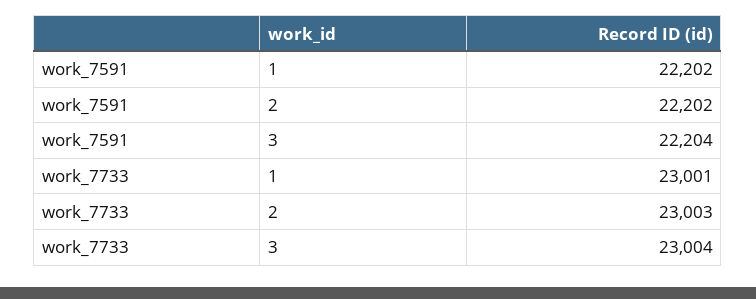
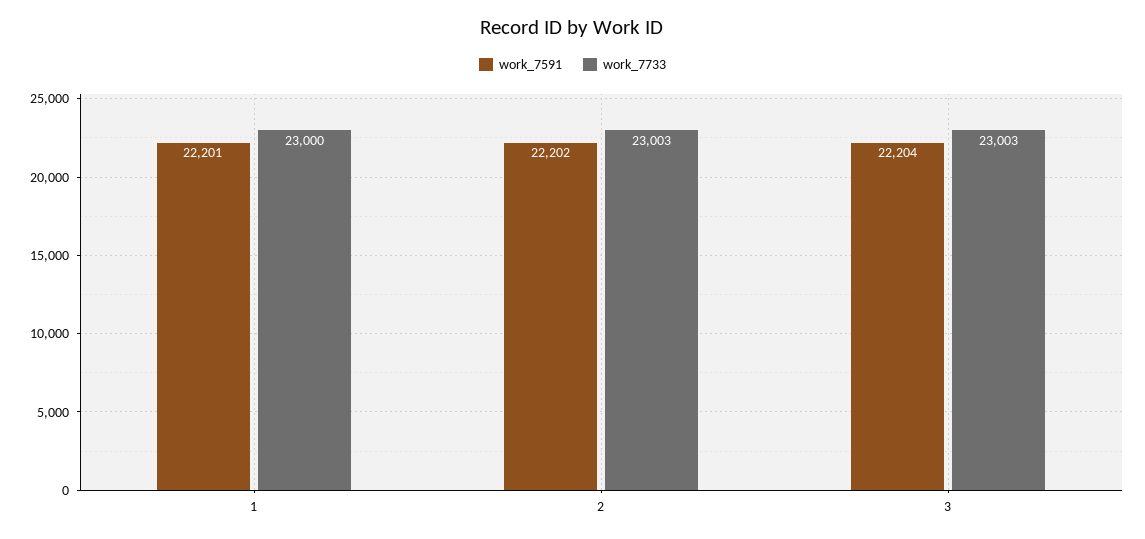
  {
    "work_7591": {
-     "1": 22202,
+     "1": 22201,
      "2": 22202,
      "3": 22204
    },
    "work_7733": {
-     "1": 23001,
+     "1": 23000,
      "2": 23003,
-     "3": 23004
+     "3": 23003
    }
  }

